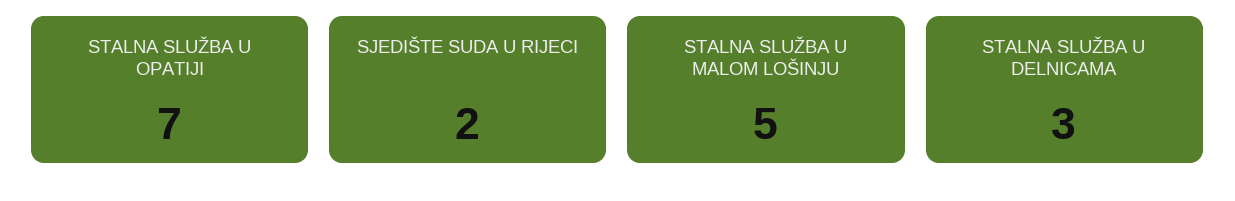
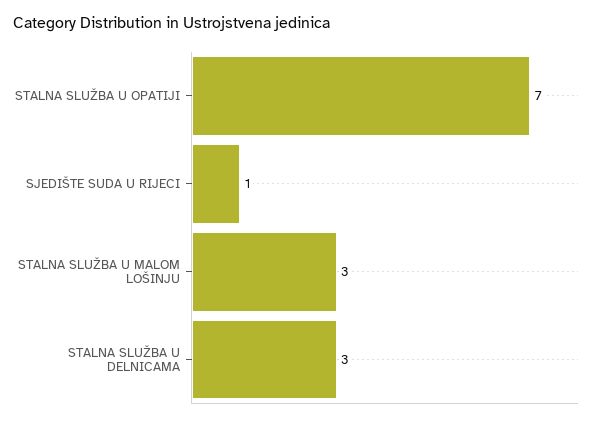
  {
    "STALNA SLUŽBA U OPATIJI": 7,
-   "SJEDIŠTE SUDA U RIJECI": 2,
+   "SJEDIŠTE SUDA U RIJECI": 1,
-   "STALNA SLUŽBA U MALOM LOŠINJU": 5,
+   "STALNA SLUŽBA U MALOM LOŠINJU": 3,
    "STALNA SLUŽBA U DELNICAMA": 3
  }

